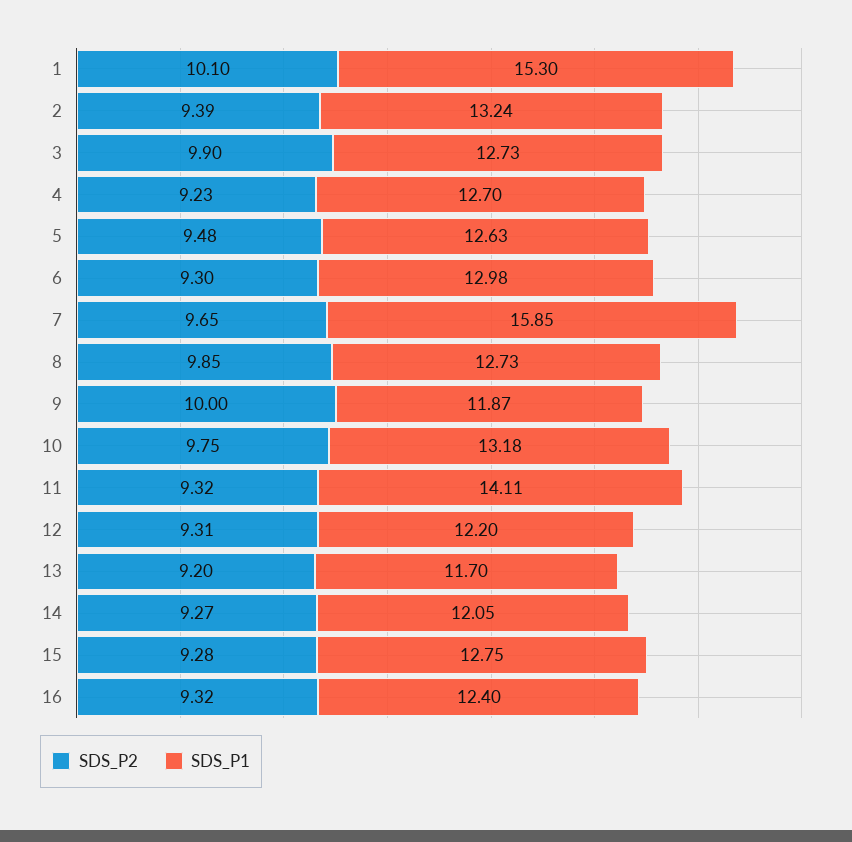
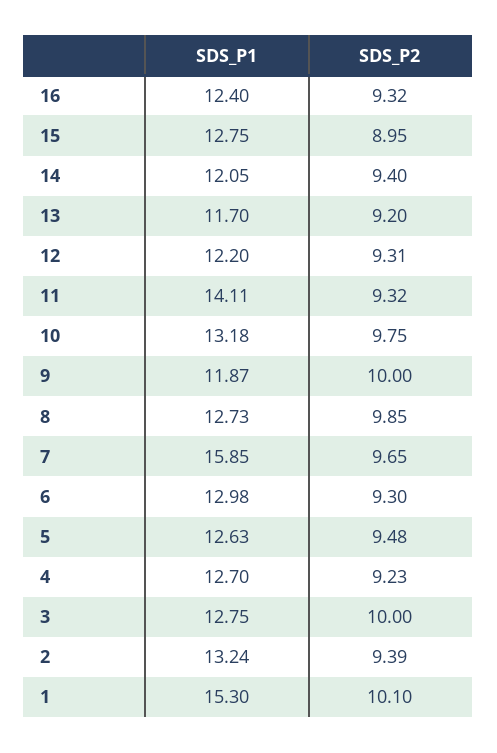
  {
    "SDS_P2": {
      "1": 10.1,
      "2": 9.39,
-     "3": 9.9,
+     "3": 10,
      "4": 9.23,
      "5": 9.48,
      "6": 9.3,
      "7": 9.65,
      "8": 9.85,
      "9": 10,
      "10": 9.75,
      "11": 9.32,
      "12": 9.31,
      "13": 9.2,
-     "14": 9.27,
+     "14": 9.4,
-     "15": 9.28,
+     "15": 8.95,
      "16": 9.32
    },
    "SDS_P1": {
      "1": 15.3,
      "2": 13.24,
-     "3": 12.73,
+     "3": 12.75,
      "4": 12.7,
      "5": 12.63,
      "6": 12.98,
      "7": 15.85,
      "8": 12.73,
      "9": 11.87,
      "10": 13.18,
      "11": 14.11,
      "12": 12.2,
      "13": 11.7,
      "14": 12.05,
      "15": 12.75,
      "16": 12.4
    }
  }

